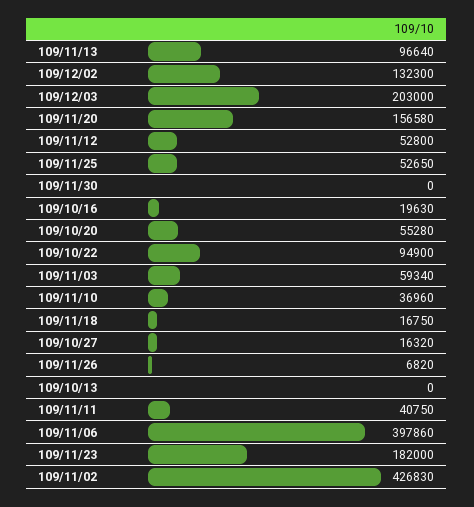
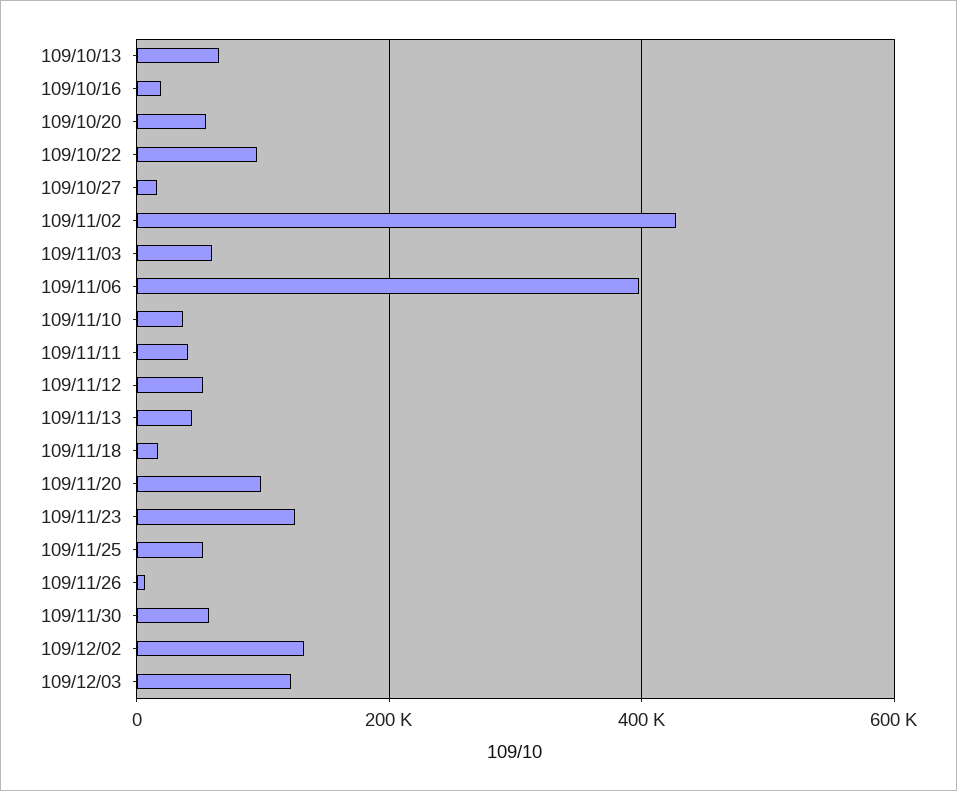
  {
-   "109/11/13": 96640,
+   "109/11/13": 40000,
    "109/12/02": 132300,
-   "109/12/03": 203000,
+   "109/12/03": 120000,
-   "109/11/20": 156580,
+   "109/11/20": 100000,
    "109/11/12": 52800,
    "109/11/25": 52650,
-   "109/11/30": 0,
+   "109/11/30": 60000,
    "109/10/16": 19630,
    "109/10/20": 55280,
    "109/10/22": 94900,
    "109/11/03": 59340,
    "109/11/10": 36960,
    "109/11/18": 16750,
    "109/10/27": 16320,
    "109/11/26": 6820,
-   "109/10/13": 0,
+   "109/10/13": 60000,
    "109/11/11": 40750,
    "109/11/06": 397860,
-   "109/11/23": 182000,
+   "109/11/23": 120000,
    "109/11/02": 426830
  }

